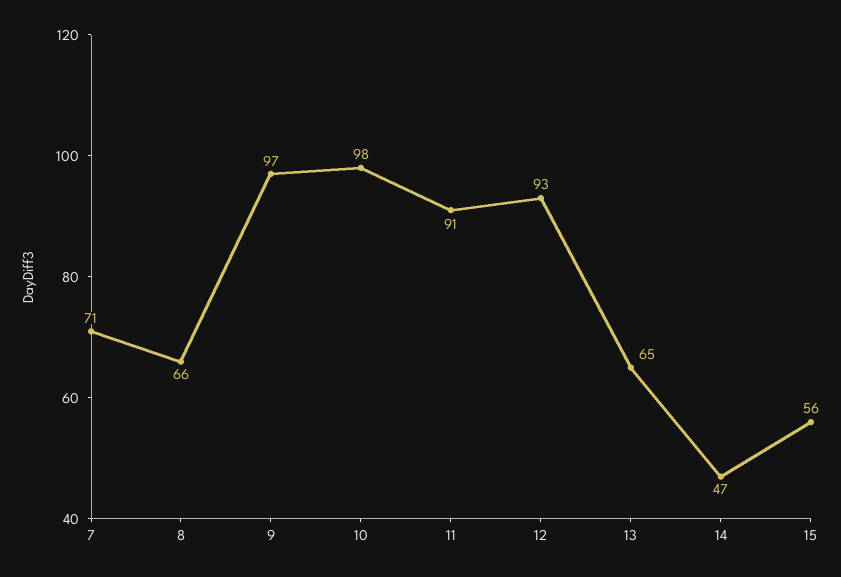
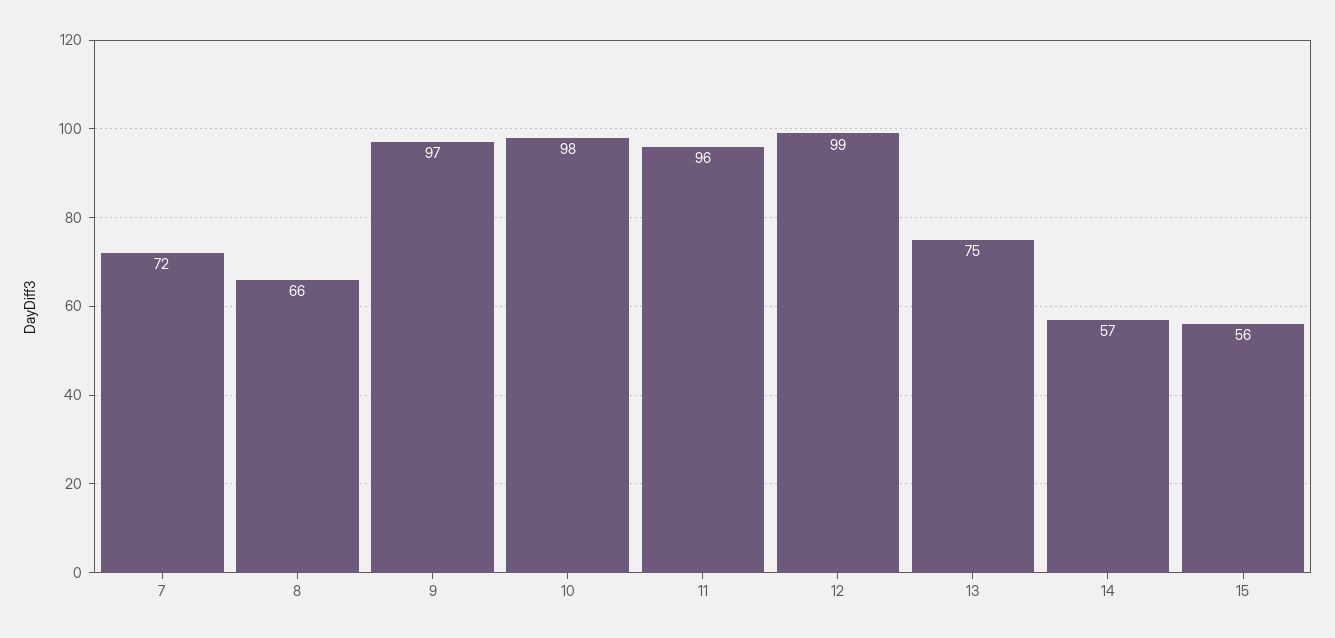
  {
-   "7": 71,
+   "7": 72,
    "8": 66,
    "9": 97,
    "10": 98,
-   "11": 91,
+   "11": 96,
-   "12": 93,
+   "12": 99,
-   "13": 65,
+   "13": 75,
-   "14": 47,
+   "14": 57,
    "15": 56
  }

